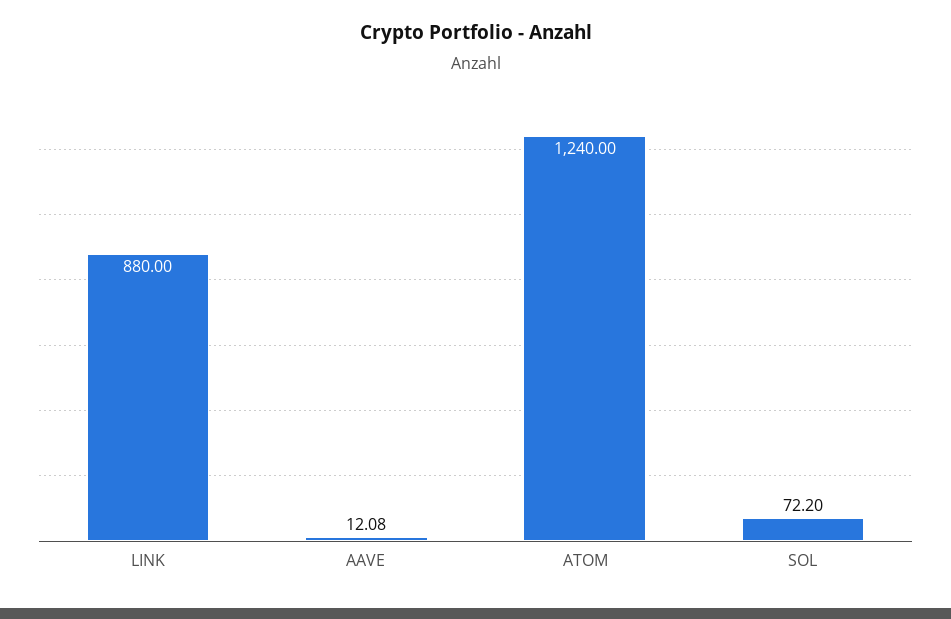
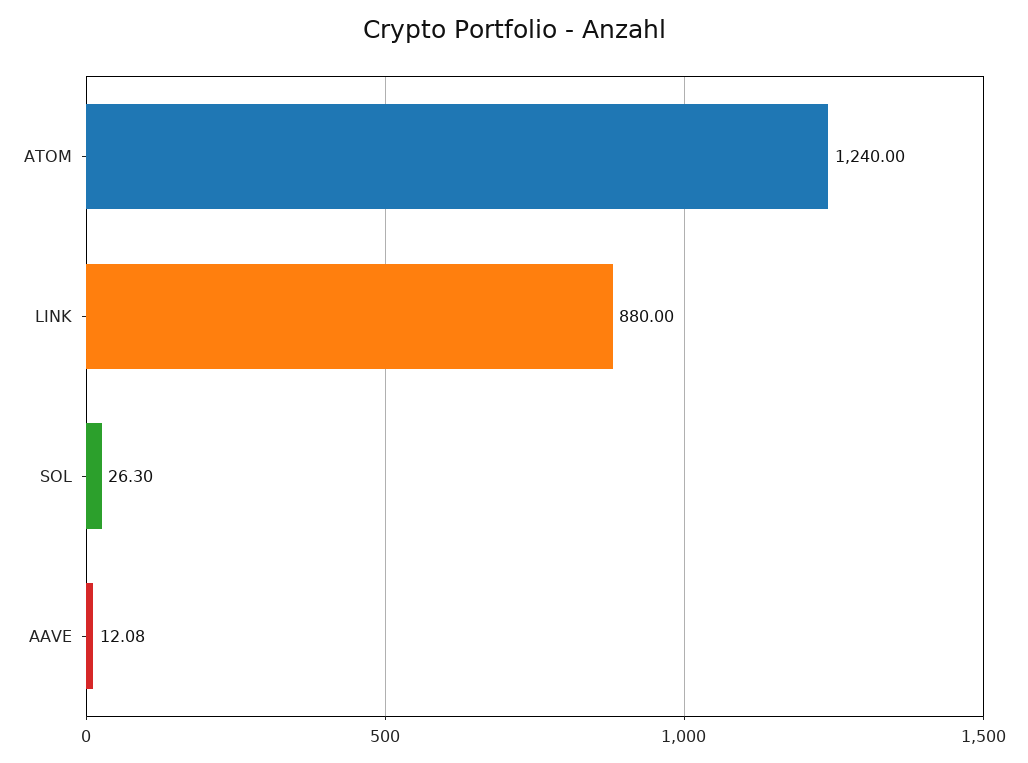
  {
    "LINK": 880,
    "AAVE": 12.08,
    "ATOM": 1240,
-   "SOL": 72.2
+   "SOL": 26.3
  }

